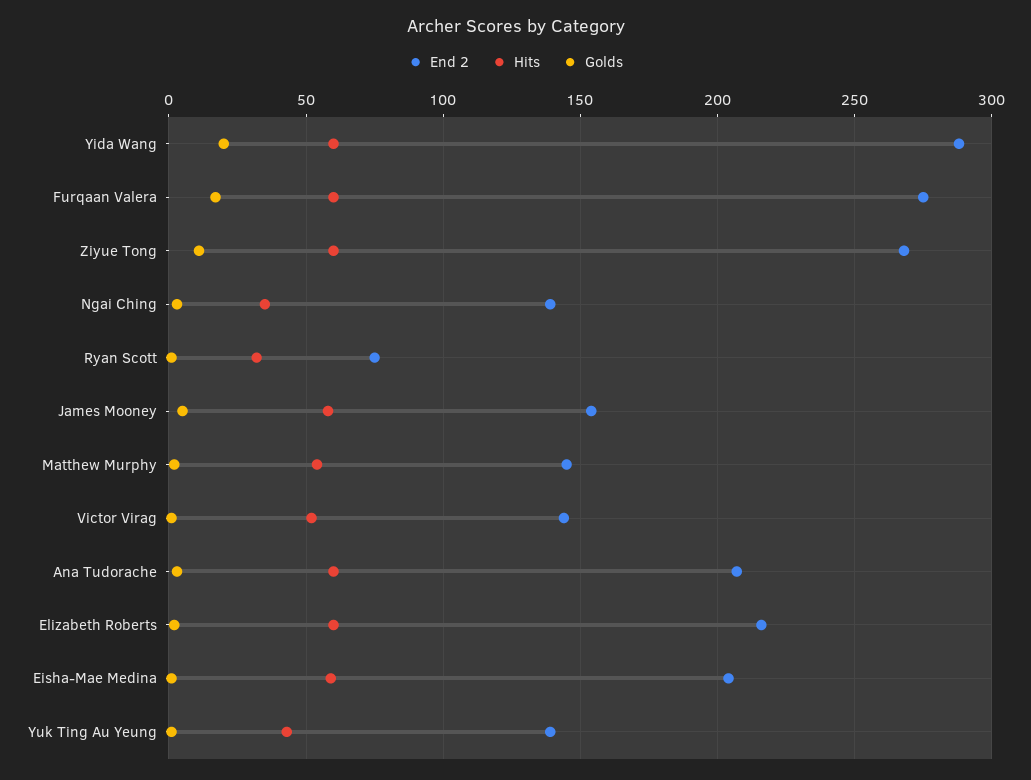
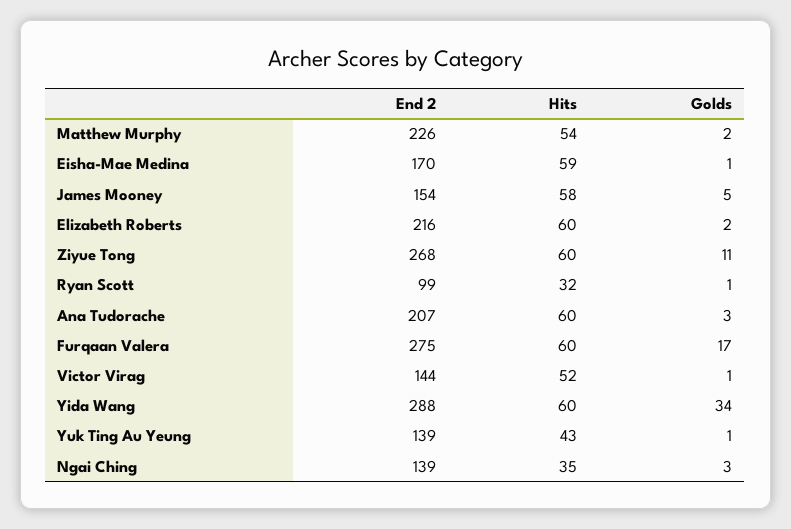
  {
    "End 2": {
      "Yida Wang": 288,
      "Furqaan Valera": 275,
      "Ziyue Tong": 268,
      "Ngai Ching": 139,
-     "Ryan Scott": 75,
+     "Ryan Scott": 99,
      "James Mooney": 154,
-     "Matthew Murphy": 145,
+     "Matthew Murphy": 226,
      "Victor Virag": 144,
      "Ana Tudorache": 207,
      "Elizabeth Roberts": 216,
-     "Eisha-Mae Medina": 205,
+     "Eisha-Mae Medina": 170,
      "Yuk Ting Au Yeung": 139
    },
    "Hits": {
      "Yida Wang": 60,
      "Furqaan Valera": 60,
      "Ziyue Tong": 60,
      "Ngai Ching": 35,
      "Ryan Scott": 32,
      "James Mooney": 58,
      "Matthew Murphy": 54,
      "Victor Virag": 52,
      "Ana Tudorache": 60,
      "Elizabeth Roberts": 60,
      "Eisha-Mae Medina": 59,
      "Yuk Ting Au Yeung": 43
    },
    "Golds": {
-     "Yida Wang": 20,
+     "Yida Wang": 34,
      "Furqaan Valera": 17,
      "Ziyue Tong": 11,
      "Ngai Ching": 3,
      "Ryan Scott": 1,
      "James Mooney": 5,
      "Matthew Murphy": 2,
      "Victor Virag": 1,
      "Ana Tudorache": 3,
      "Elizabeth Roberts": 2,
      "Eisha-Mae Medina": 1,
      "Yuk Ting Au Yeung": 1
    }
  }

